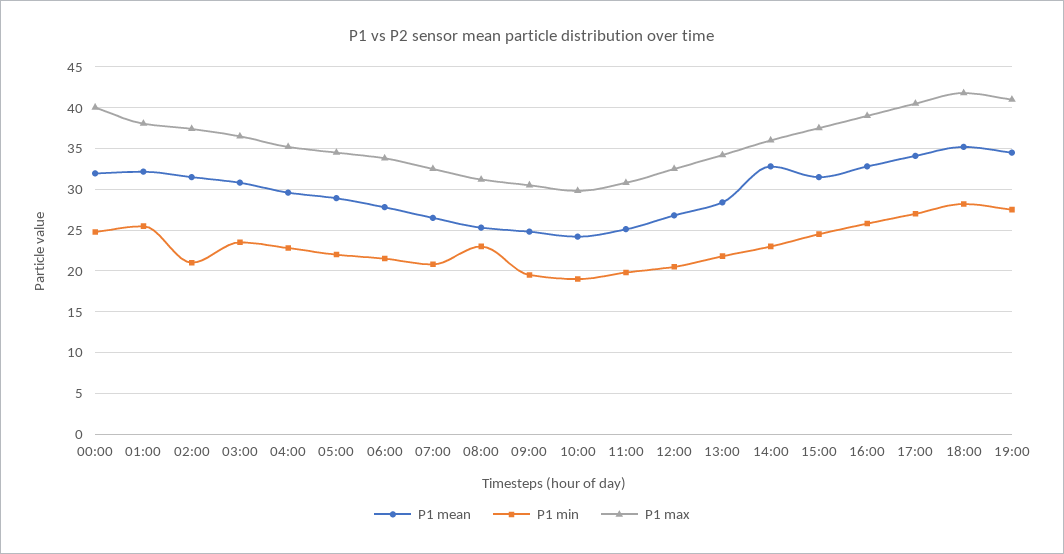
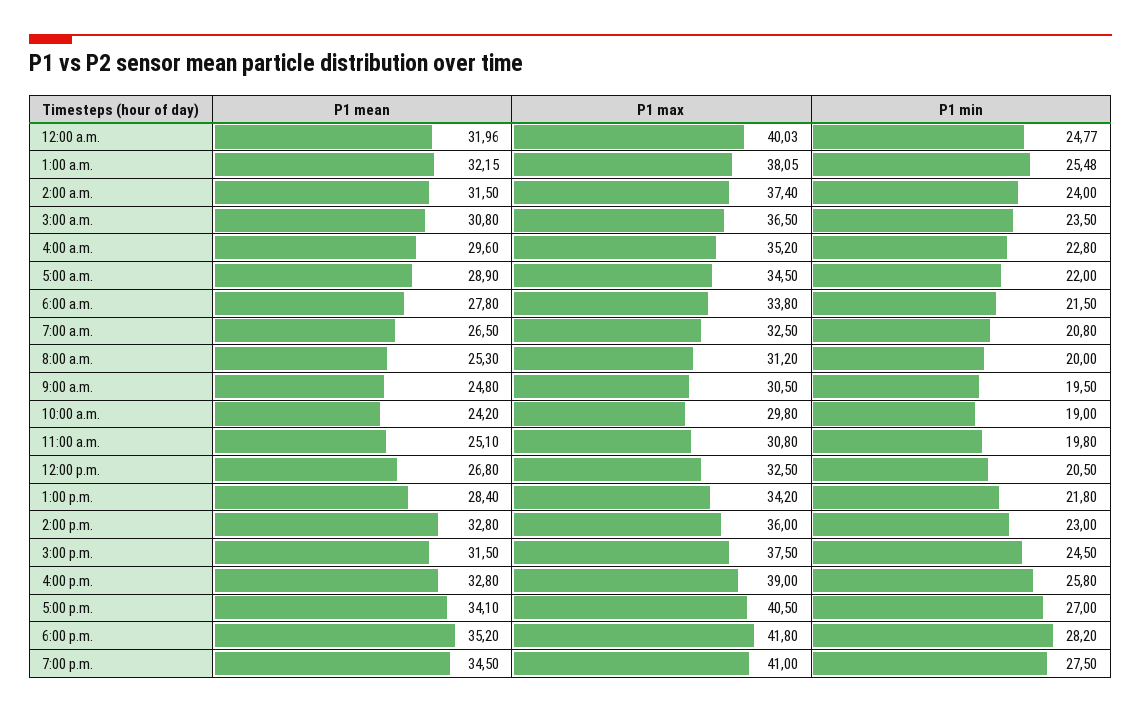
  {
    "P1 mean": {
      "00:00": 31.96,
      "01:00": 32.15,
      "02:00": 31.5,
      "03:00": 30.8,
      "04:00": 29.6,
      "05:00": 28.9,
      "06:00": 27.8,
      "07:00": 26.5,
      "08:00": 25.3,
      "09:00": 24.8,
      "10:00": 24.2,
      "11:00": 25.1,
      "12:00": 26.8,
      "13:00": 28.4,
      "14:00": 32.8,
      "15:00": 31.5,
      "16:00": 32.8,
      "17:00": 34.1,
      "18:00": 35.2,
      "19:00": 34.5
    },
    "P1 min": {
      "00:00": 24.77,
      "01:00": 25.48,
-     "02:00": 21,
+     "02:00": 24,
      "03:00": 23.5,
      "04:00": 22.8,
      "05:00": 22,
      "06:00": 21.5,
      "07:00": 20.8,
-     "08:00": 23,
+     "08:00": 20,
      "09:00": 19.5,
      "10:00": 19,
      "11:00": 19.8,
      "12:00": 20.5,
      "13:00": 21.8,
      "14:00": 23,
      "15:00": 24.5,
      "16:00": 25.8,
      "17:00": 27,
      "18:00": 28.2,
      "19:00": 27.5
    },
    "P1 max": {
      "00:00": 40.03,
      "01:00": 38.05,
      "02:00": 37.4,
      "03:00": 36.5,
      "04:00": 35.2,
      "05:00": 34.5,
      "06:00": 33.8,
      "07:00": 32.5,
      "08:00": 31.2,
      "09:00": 30.5,
      "10:00": 29.8,
      "11:00": 30.8,
      "12:00": 32.5,
      "13:00": 34.2,
      "14:00": 36,
      "15:00": 37.5,
      "16:00": 39,
      "17:00": 40.5,
      "18:00": 41.8,
      "19:00": 41
    }
  }

